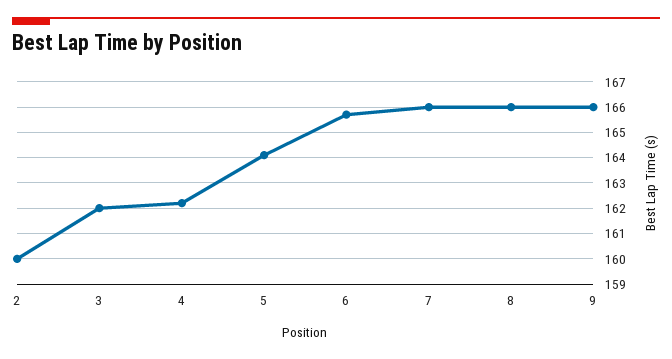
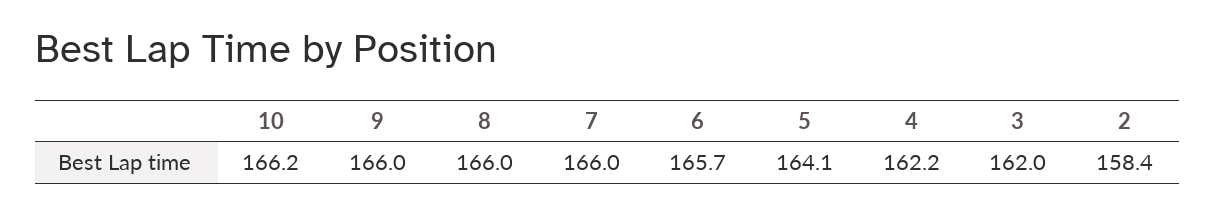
  {
-   "2": 160,
+   "2": 158.4,
    "3": 162,
    "4": 162.2,
    "5": 164.1,
    "6": 165.7,
    "7": 166,
    "8": 166,
-   "9": 166
+   "9": 166,
+   "10": 166.2
  }

